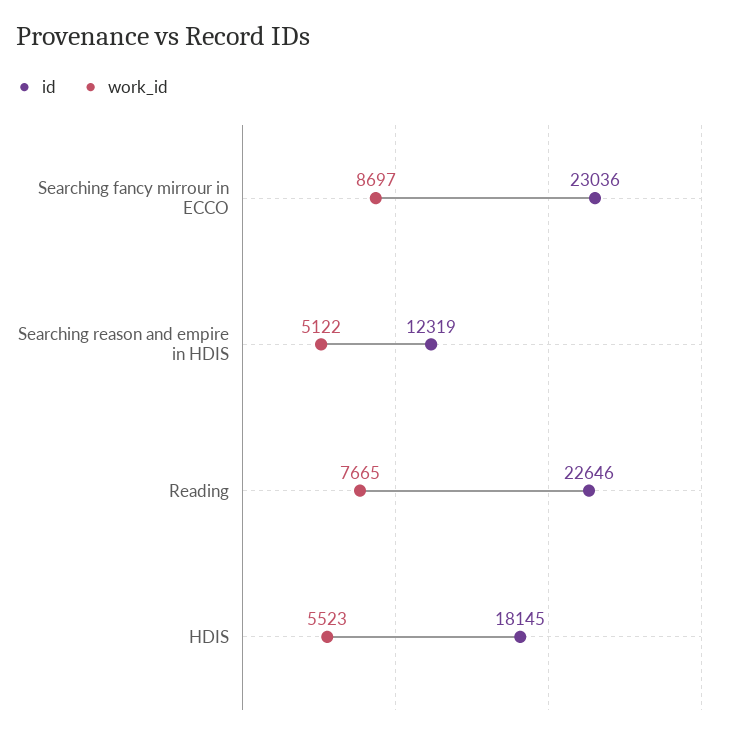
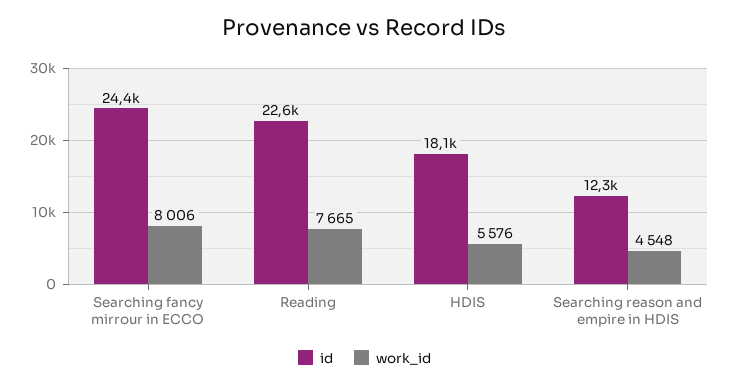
  {
    "id": {
-     "Searching fancy mirrour in ECCO": 23036,
+     "Searching fancy mirrour in ECCO": 24400,
      "Searching reason and empire in HDIS": 12319,
      "Reading": 22646,
      "HDIS": 18145
    },
    "work_id": {
-     "Searching fancy mirrour in ECCO": 8697,
+     "Searching fancy mirrour in ECCO": 8006,
-     "Searching reason and empire in HDIS": 5122,
+     "Searching reason and empire in HDIS": 4548,
      "Reading": 7665,
-     "HDIS": 5523
+     "HDIS": 5576
    }
  }

